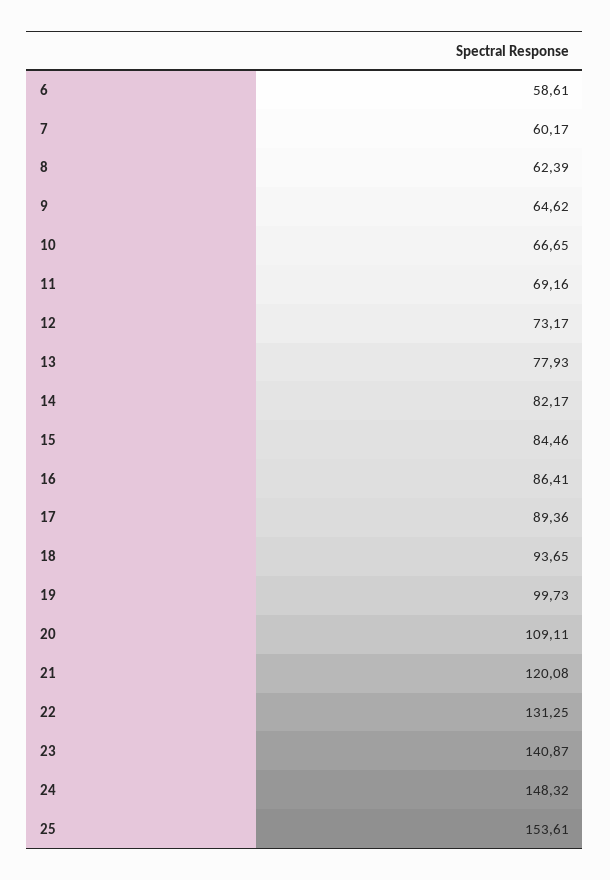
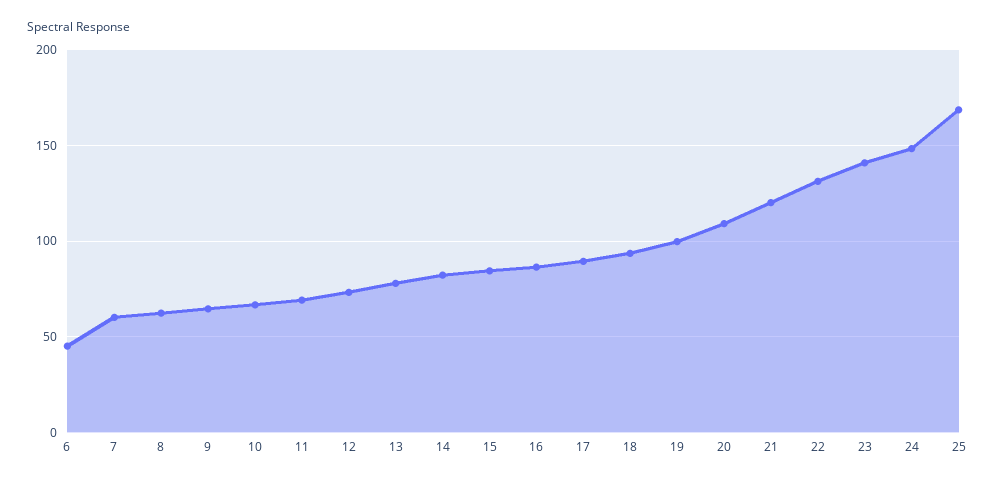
  {
-   "6": 58.61,
+   "6": 45,
    "7": 60.17,
    "8": 62.39,
    "9": 64.62,
    "10": 66.65,
    "11": 69.16,
    "12": 73.17,
    "13": 77.93,
    "14": 82.17,
    "15": 84.46,
    "16": 86.41,
    "17": 89.36,
    "18": 93.65,
    "19": 99.73,
    "20": 109.11,
    "21": 120.08,
    "22": 131.25,
    "23": 140.87,
    "24": 148.32,
-   "25": 153.61
+   "25": 170
  }

